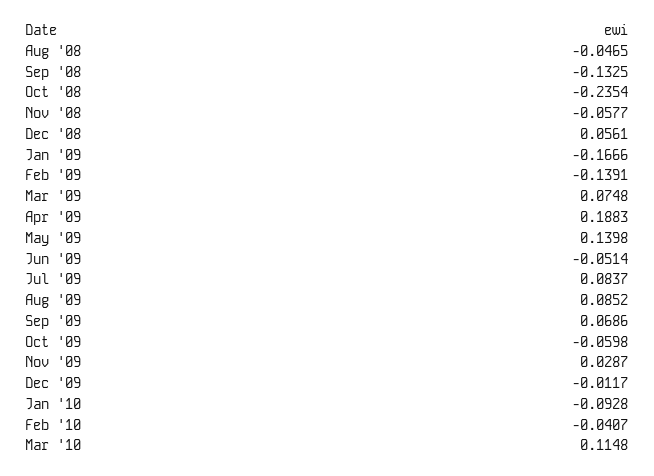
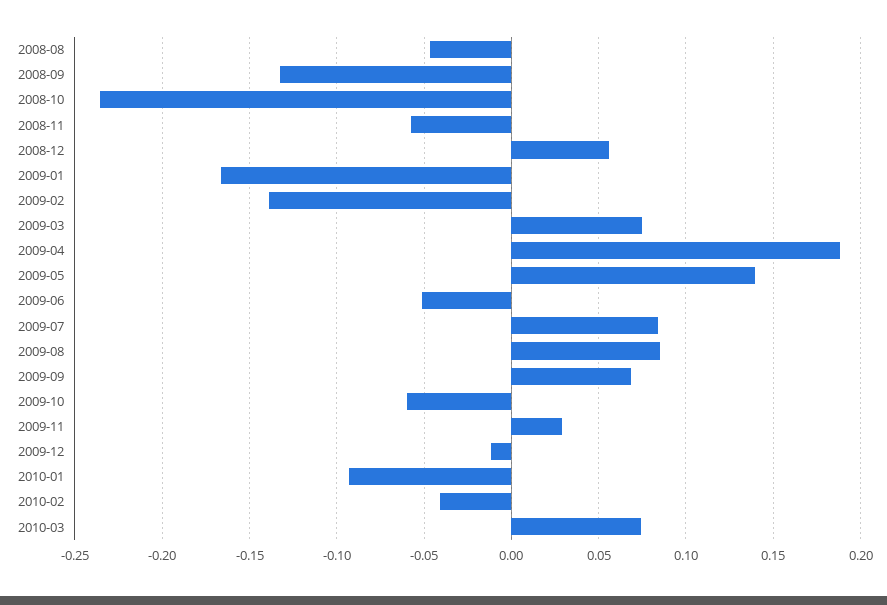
  {
    "Aug '08": -0.0465,
    "Sep '08": -0.1325,
    "Oct '08": -0.2354,
    "Nov '08": -0.0577,
    "Dec '08": 0.0561,
    "Jan '09": -0.1666,
    "Feb '09": -0.1391,
    "Mar '09": 0.0748,
    "Apr '09": 0.1883,
    "May '09": 0.1398,
    "Jun '09": -0.0514,
    "Jul '09": 0.0837,
    "Aug '09": 0.0852,
    "Sep '09": 0.0686,
    "Oct '09": -0.0598,
    "Nov '09": 0.0287,
    "Dec '09": -0.0117,
    "Jan '10": -0.0928,
    "Feb '10": -0.0407,
-   "Mar '10": 0.1148
+   "Mar '10": 0.075
  }

